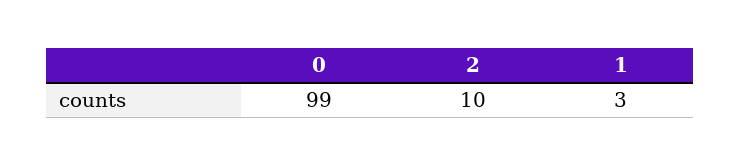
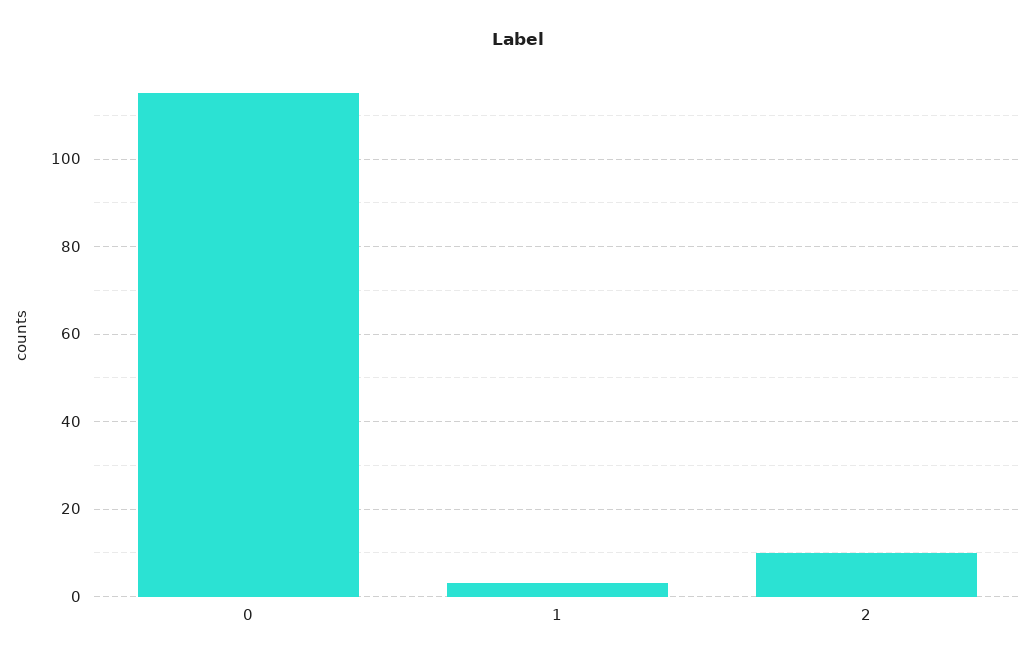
  {
-   "0": 99,
+   "0": 115,
    "2": 10,
    "1": 3
  }

